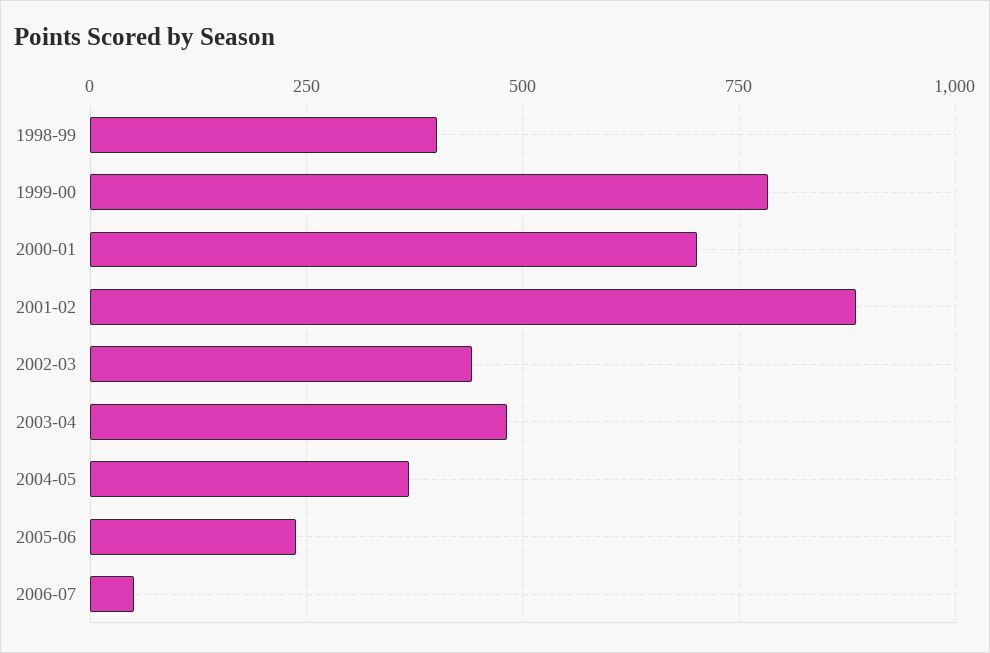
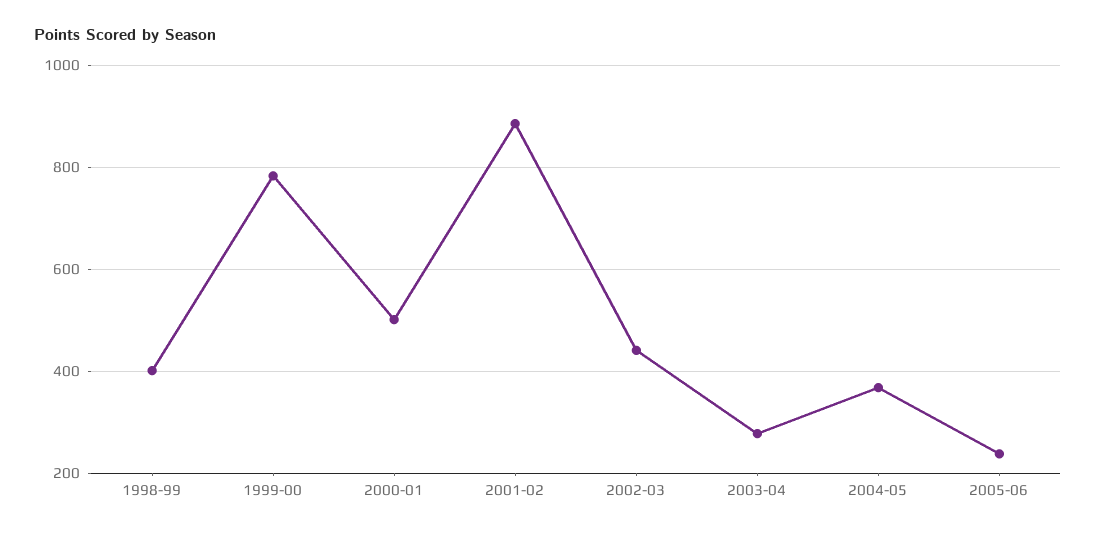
  {
    "1998-99": 400,
    "1999-00": 780,
-   "2000-01": 700,
+   "2000-01": 500,
    "2001-02": 880,
    "2002-03": 440,
-   "2003-04": 475,
+   "2003-04": 280,
    "2004-05": 360,
-   "2005-06": 240,
+   "2005-06": 240
-   "2006-07": 50
  }

